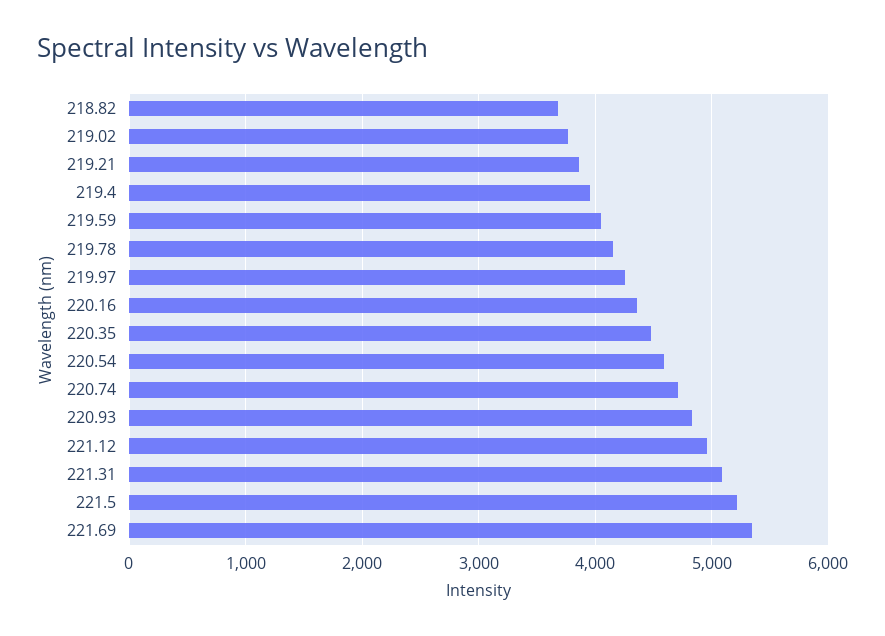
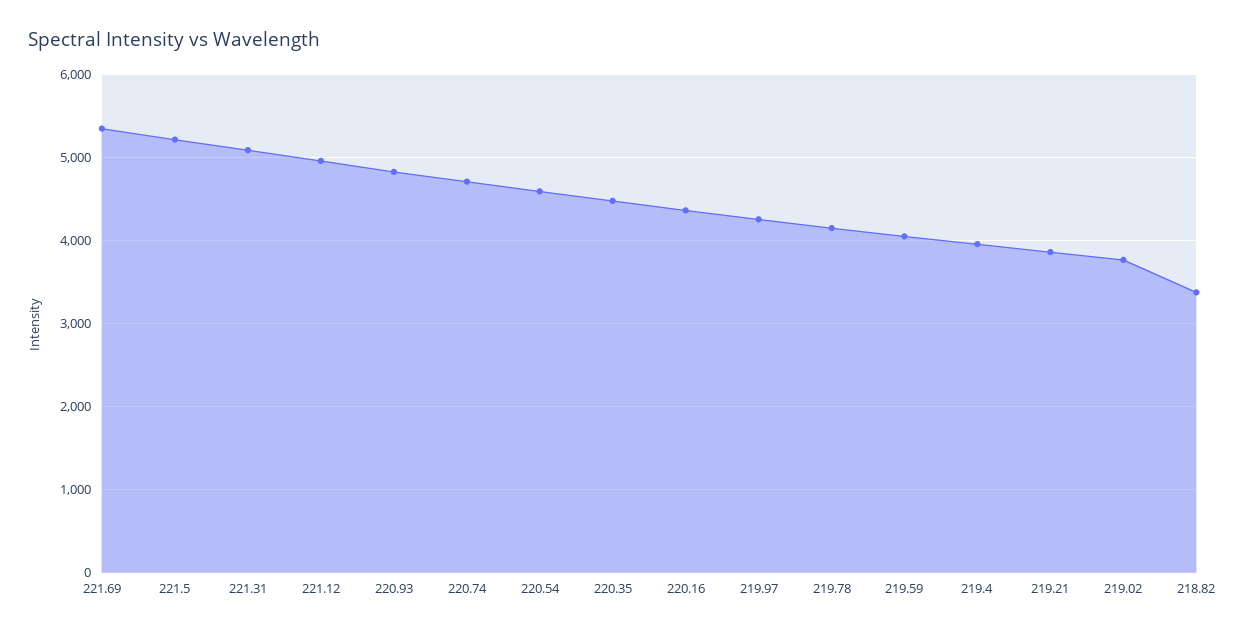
  {
-   "218.82": 3700,
+   "218.82": 3400,
    "219.02": 3800,
    "219.21": 3900,
    "219.4": 4000,
    "219.59": 4100,
    "219.78": 4200,
    "219.97": 4300,
    "220.16": 4400,
    "220.35": 4500,
    "220.54": 4600,
    "220.74": 4700,
    "220.93": 4800,
    "221.12": 5000,
    "221.31": 5100,
    "221.5": 5200,
    "221.69": 5300
  }

